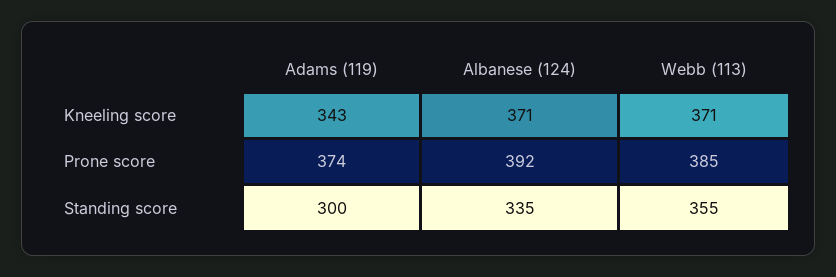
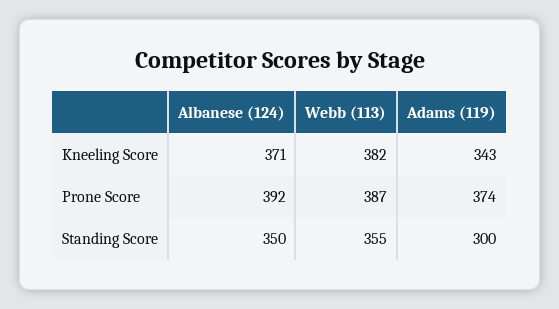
  {
    "Adams (119)": {
      "Kneeling score": 343,
      "Prone score": 374,
      "Standing score": 300
    },
    "Albanese (124)": {
      "Kneeling score": 371,
      "Prone score": 392,
-     "Standing score": 335
+     "Standing score": 350
    },
    "Webb (113)": {
-     "Kneeling score": 371,
+     "Kneeling score": 382,
-     "Prone score": 385,
+     "Prone score": 387,
      "Standing score": 355
    }
  }

